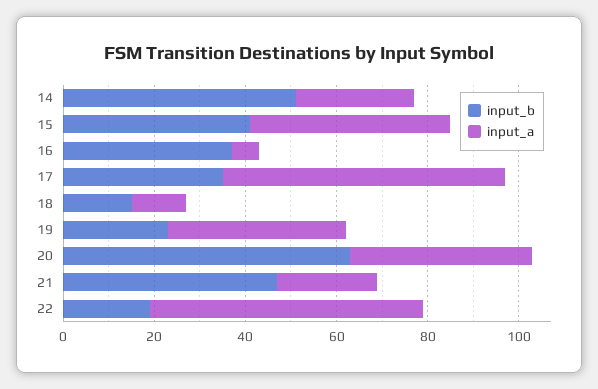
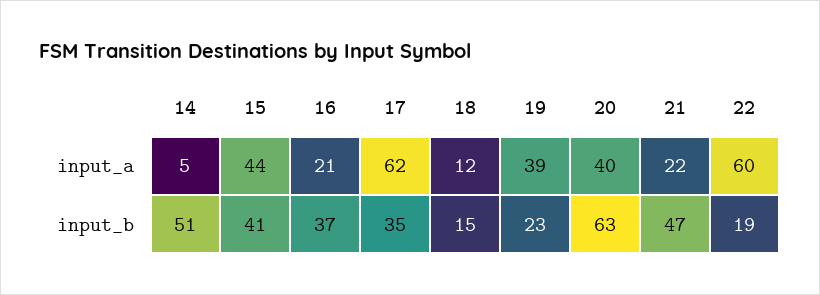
  {
    "input_b": {
      "14": 51,
      "15": 41,
      "16": 37,
      "17": 35,
      "18": 15,
      "19": 23,
      "20": 63,
      "21": 47,
      "22": 19
    },
    "input_a": {
-     "14": 25,
+     "14": 5,
      "15": 44,
-     "16": 5,
+     "16": 21,
      "17": 62,
      "18": 12,
      "19": 39,
      "20": 40,
      "21": 22,
      "22": 60
    }
  }

